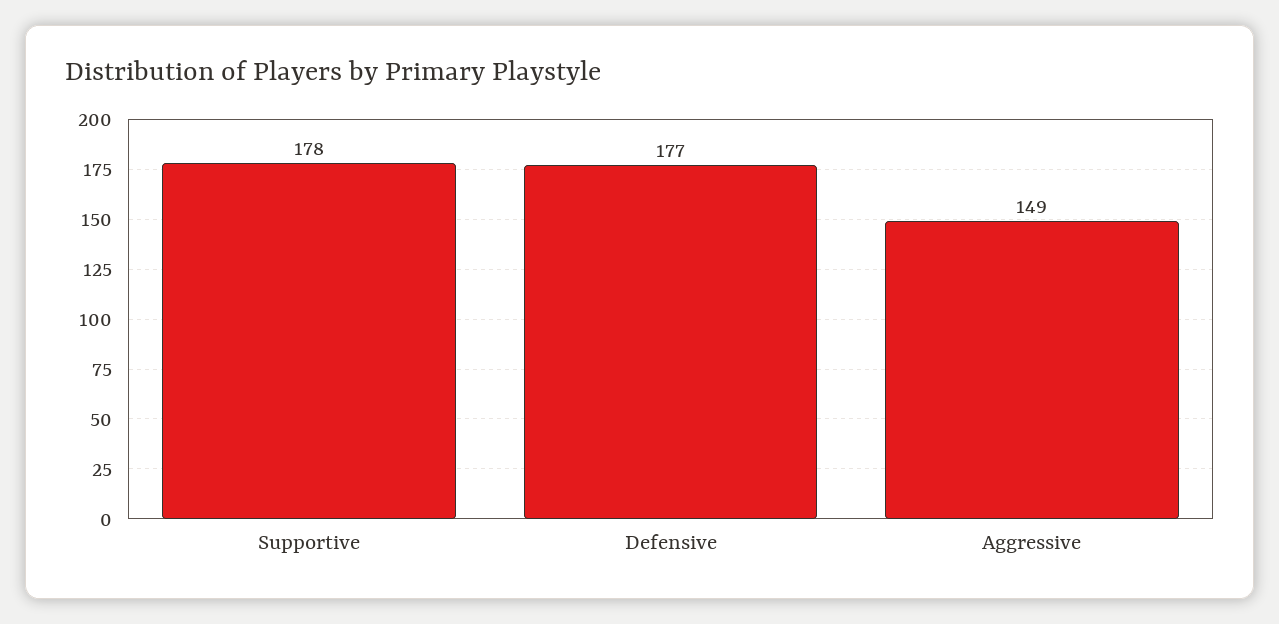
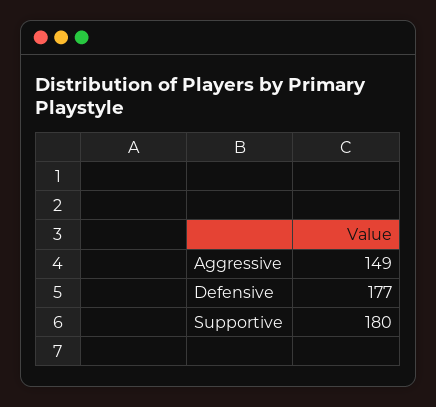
  {
-   "Supportive": 178,
+   "Supportive": 180,
    "Defensive": 177,
    "Aggressive": 149
  }

